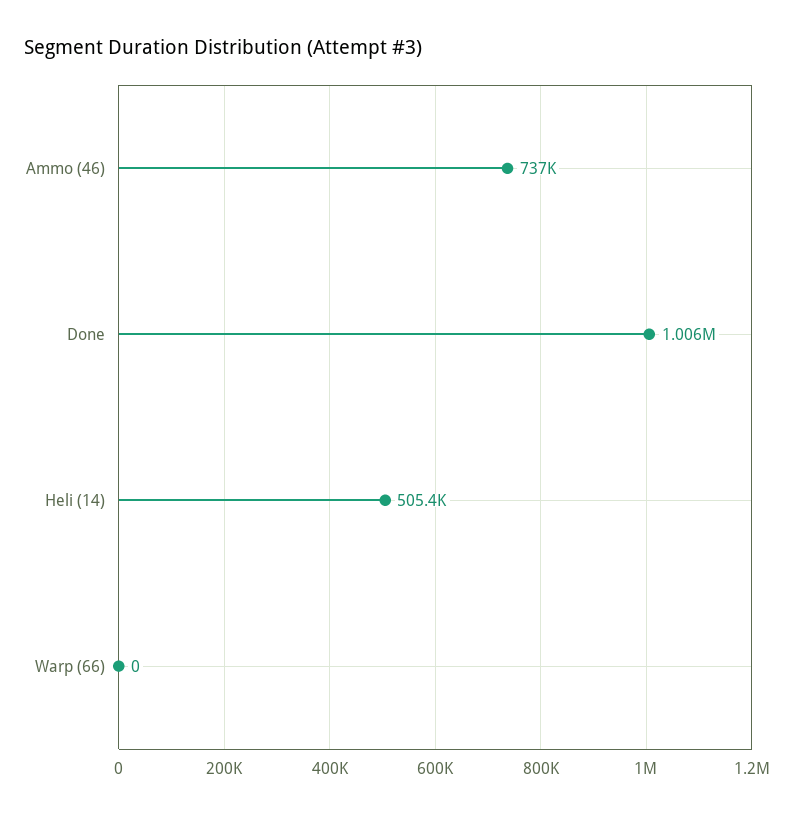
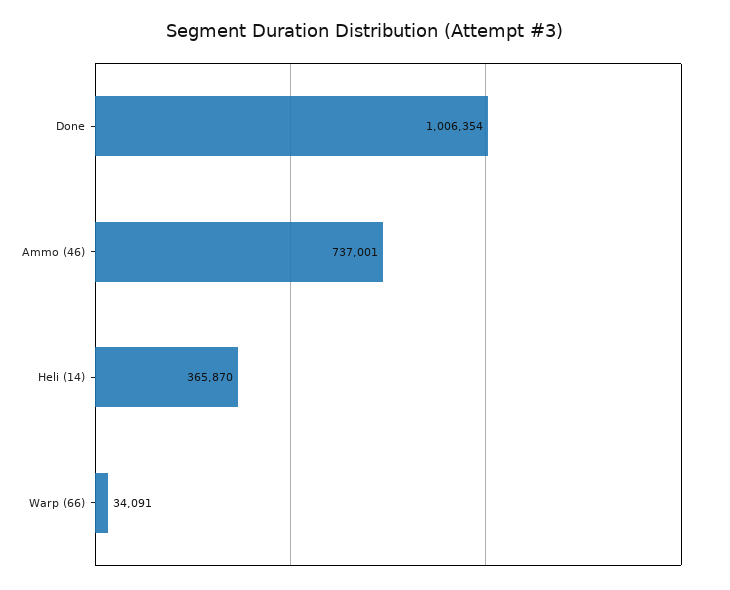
  {
    "Ammo (46)": 737001,
    "Done": 1006354,
-   "Heli (14)": 505400,
+   "Heli (14)": 365870,
-   "Warp (66)": 0
+   "Warp (66)": 34091
  }

